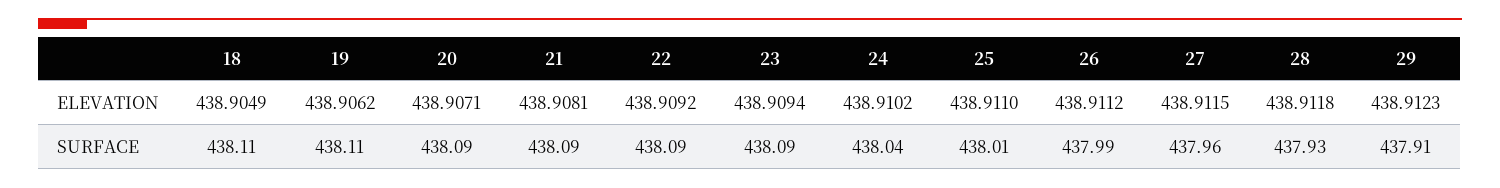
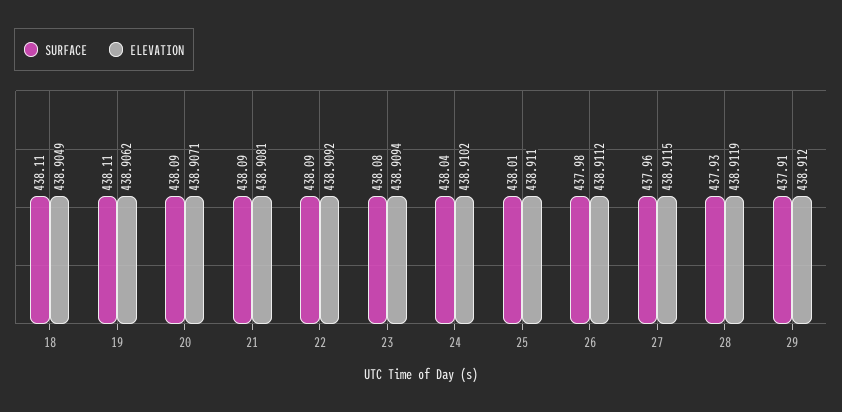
  {
    "ELEVATION": {
      "18": 438.9049,
      "19": 438.9062,
      "20": 438.9071,
      "21": 438.9081,
      "22": 438.9092,
      "23": 438.9094,
      "24": 438.9102,
      "25": 438.911,
      "26": 438.9112,
      "27": 438.9115,
-     "28": 438.9118,
+     "28": 438.9119,
-     "29": 438.9123
+     "29": 438.912
    },
    "SURFACE": {
      "18": 438.11,
      "19": 438.11,
      "20": 438.09,
      "21": 438.09,
      "22": 438.09,
-     "23": 438.09,
+     "23": 438.08,
      "24": 438.04,
      "25": 438.01,
-     "26": 437.99,
+     "26": 437.98,
      "27": 437.96,
      "28": 437.93,
      "29": 437.91
    }
  }

